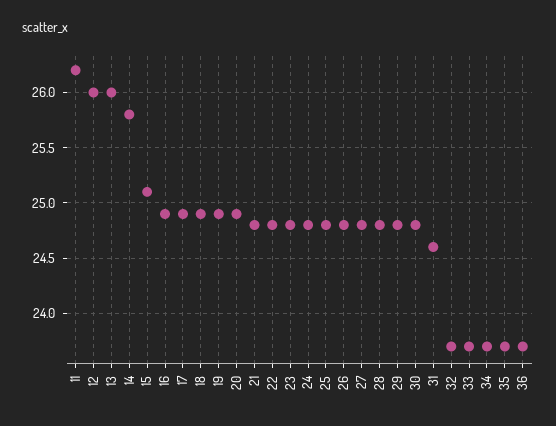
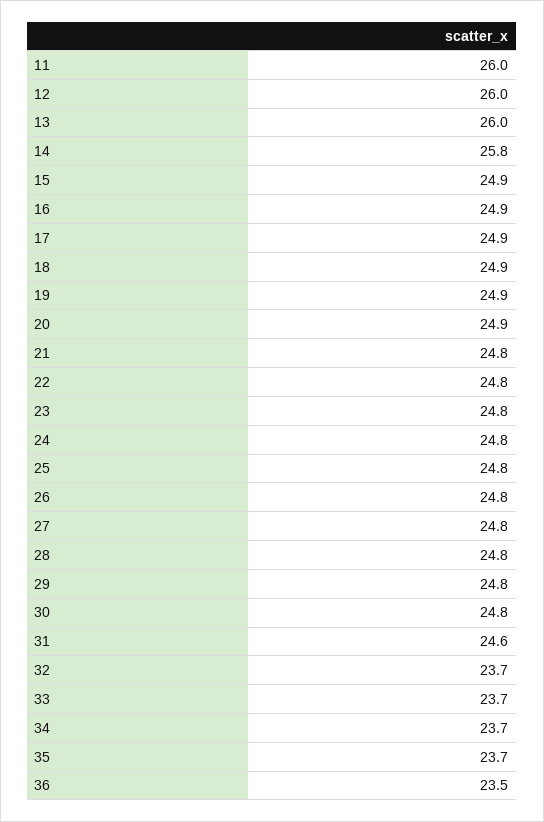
  {
-   "11": 26.2,
+   "11": 26,
    "12": 26,
    "13": 26,
    "14": 25.8,
-   "15": 25.1,
+   "15": 24.9,
    "16": 24.9,
    "17": 24.9,
    "18": 24.9,
    "19": 24.9,
    "20": 24.9,
    "21": 24.8,
    "22": 24.8,
    "23": 24.8,
    "24": 24.8,
    "25": 24.8,
    "26": 24.8,
    "27": 24.8,
    "28": 24.8,
    "29": 24.8,
    "30": 24.8,
    "31": 24.6,
    "32": 23.7,
    "33": 23.7,
    "34": 23.7,
    "35": 23.7,
-   "36": 23.7
+   "36": 23.5
  }

